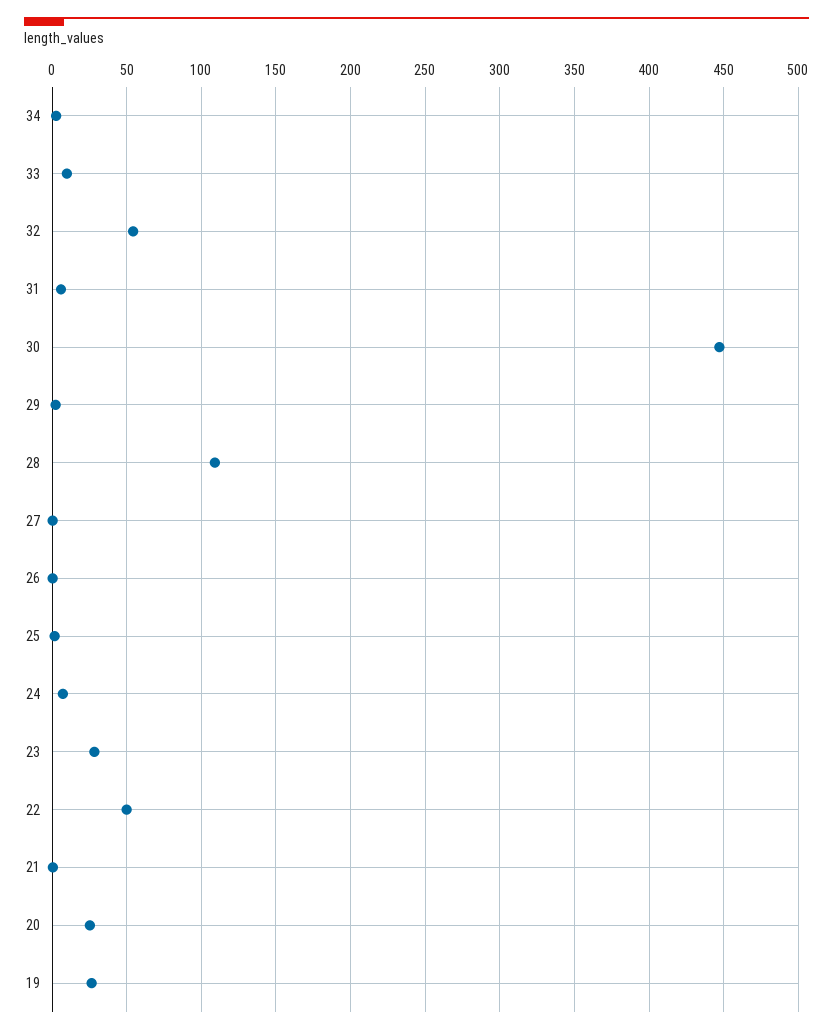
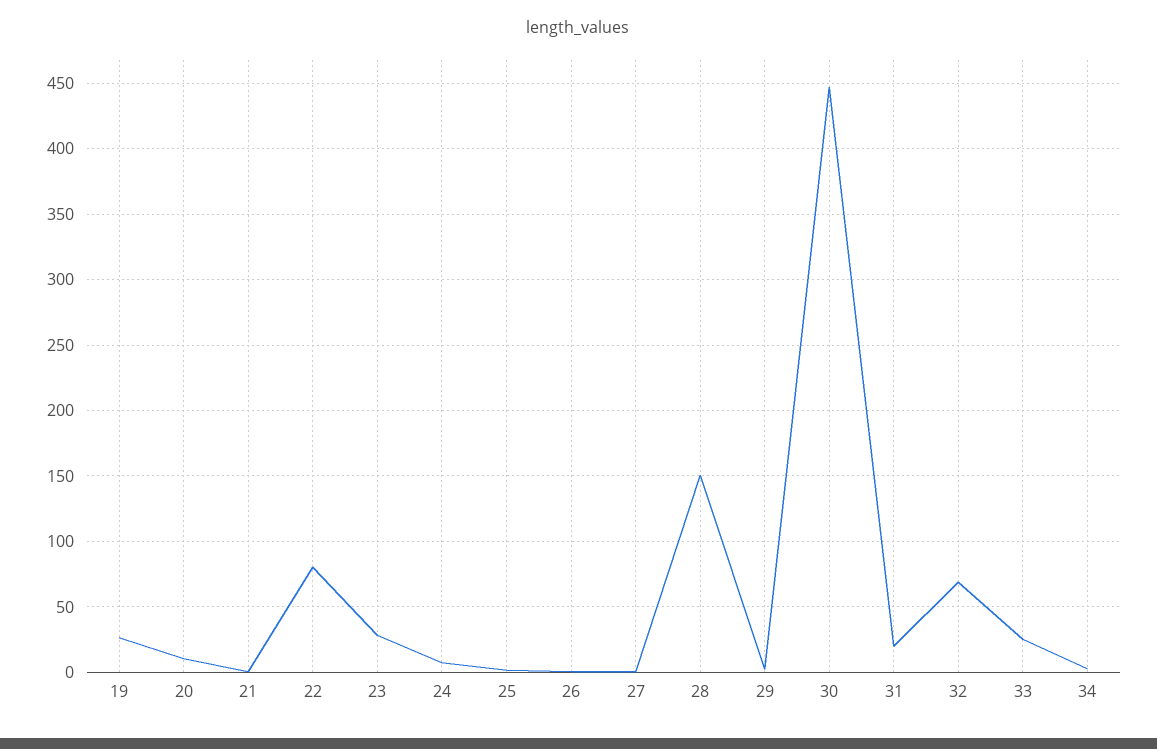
  {
    "34": 5,
-   "33": 10,
+   "33": 25,
-   "32": 55,
+   "32": 70,
-   "31": 5,
+   "31": 20,
    "30": 445,
    "29": 0,
-   "28": 110,
+   "28": 150,
    "27": 0,
    "26": 0,
    "25": 0,
    "24": 5,
    "23": 30,
-   "22": 50,
+   "22": 80,
    "21": 0,
-   "20": 25,
+   "20": 10,
    "19": 25
  }

